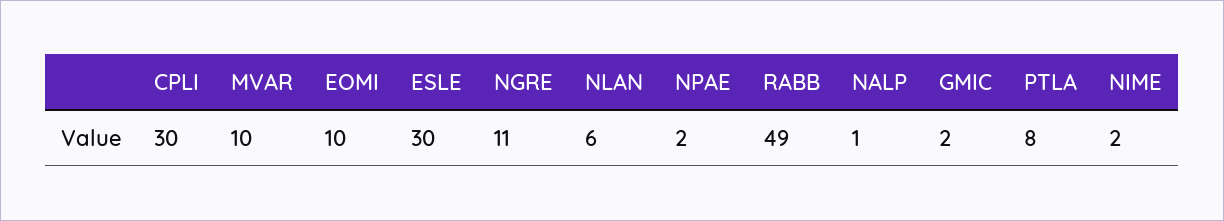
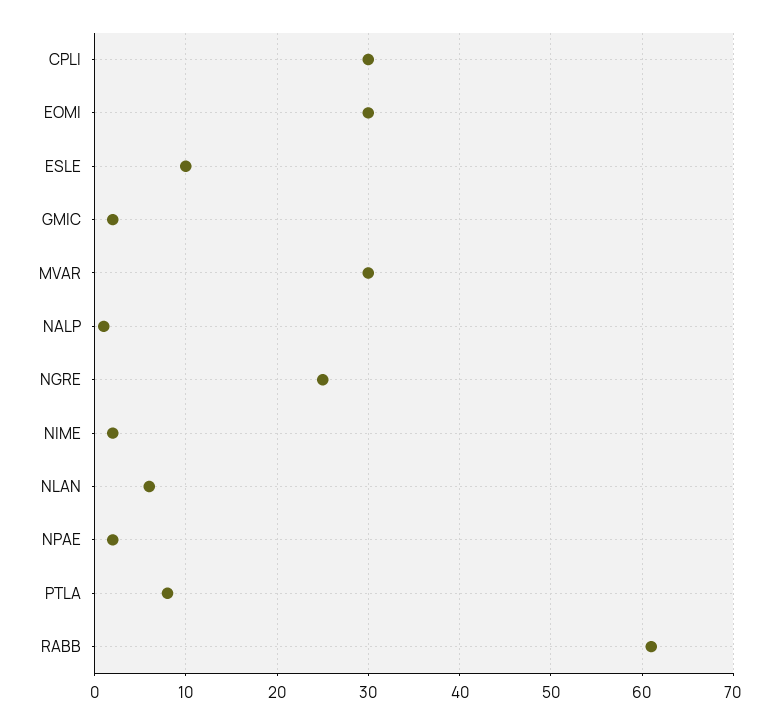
  {
    "CPLI": 30,
-   "MVAR": 10,
+   "MVAR": 30,
-   "EOMI": 10,
+   "EOMI": 30,
-   "ESLE": 30,
+   "ESLE": 10,
-   "NGRE": 11,
+   "NGRE": 25,
    "NLAN": 6,
    "NPAE": 2,
-   "RABB": 49,
+   "RABB": 61,
    "NALP": 1,
    "GMIC": 2,
    "PTLA": 8,
    "NIME": 2
  }

